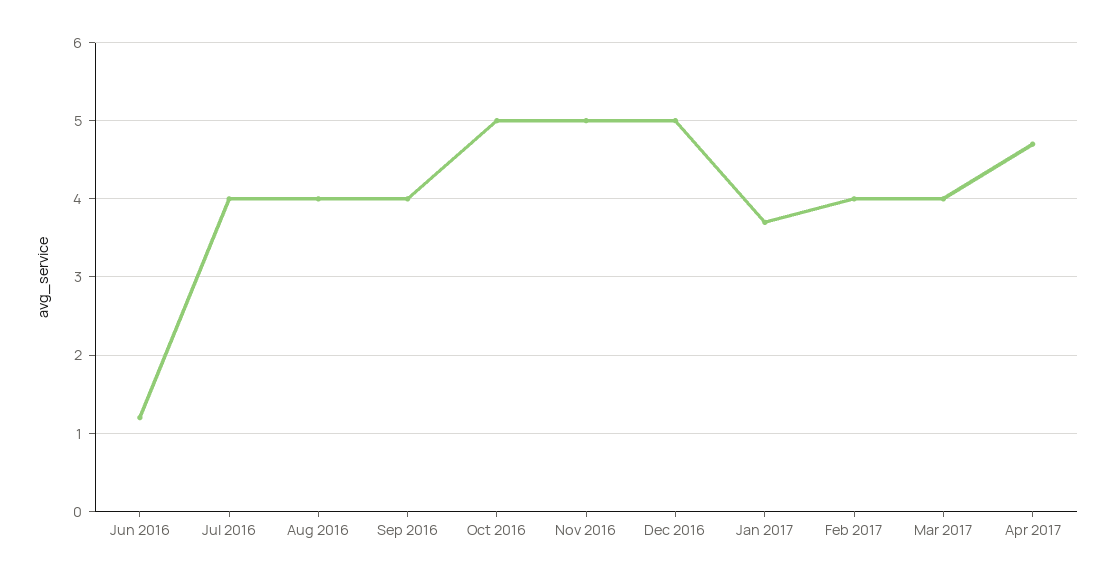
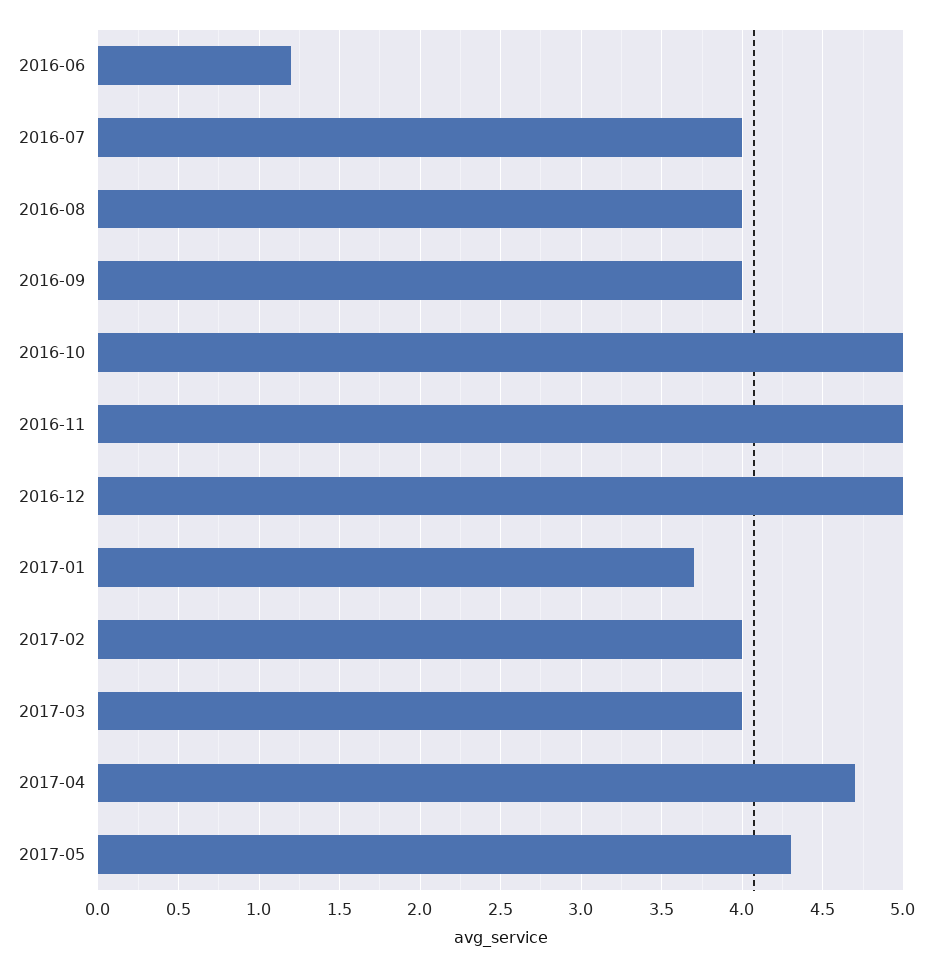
  {
    "Jun 2016": 1.2,
    "Jul 2016": 4,
    "Aug 2016": 4,
    "Sep 2016": 4,
    "Oct 2016": 5,
    "Nov 2016": 5,
    "Dec 2016": 5,
    "Jan 2017": 3.7,
    "Feb 2017": 4,
    "Mar 2017": 4,
-   "Apr 2017": 4.7
+   "Apr 2017": 4.7,
+   "2017-05": 4.3
  }

